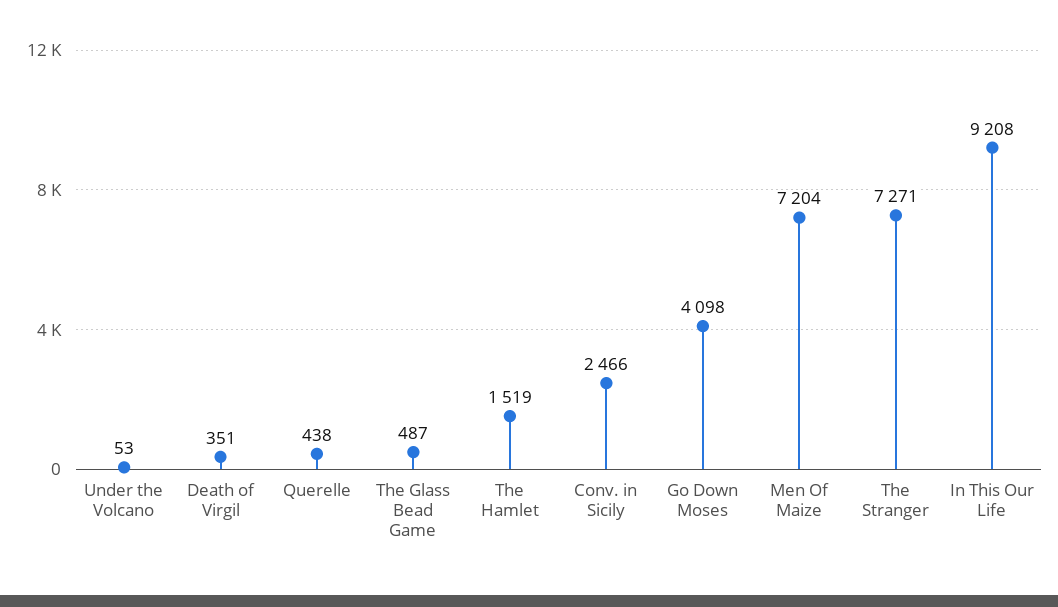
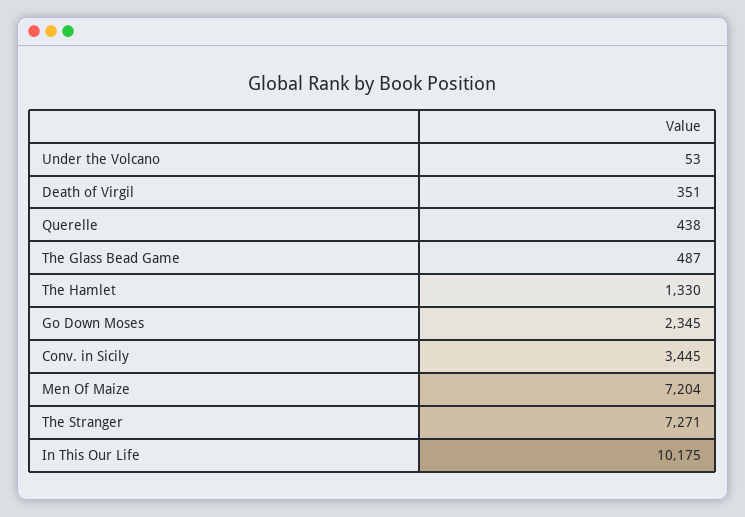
  {
    "Under the Volcano": 53,
    "Death of Virgil": 351,
    "Querelle": 438,
    "The Glass Bead Game": 487,
-   "The Hamlet": 1519,
+   "The Hamlet": 1330,
-   "Conv. in Sicily": 2466,
+   "Conv. in Sicily": 3445,
-   "Go Down Moses": 4098,
+   "Go Down Moses": 2345,
    "Men Of Maize": 7204,
    "The Stranger": 7271,
-   "In This Our Life": 9208
+   "In This Our Life": 10175
  }

